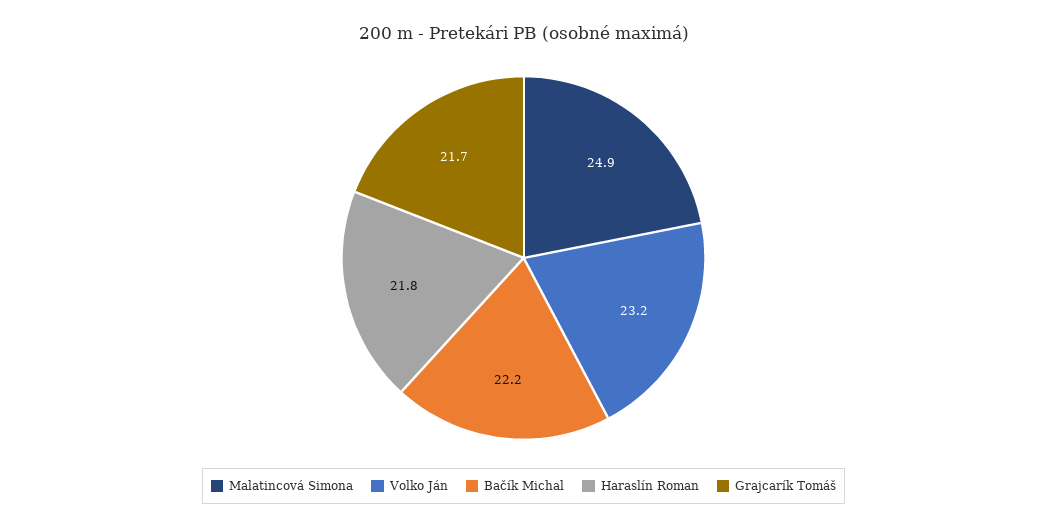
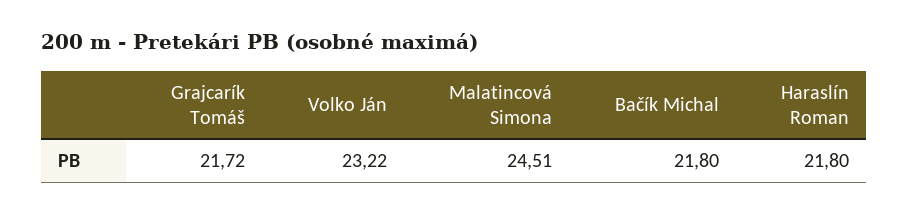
  {
-   "Malatincová Simona": 24.9,
+   "Malatincová Simona": 24.51,
    "Volko Ján": 23.22,
-   "Bačík Michal": 22.2,
+   "Bačík Michal": 21.8,
    "Haraslín Roman": 21.8,
    "Grajcarík Tomáš": 21.72
  }

